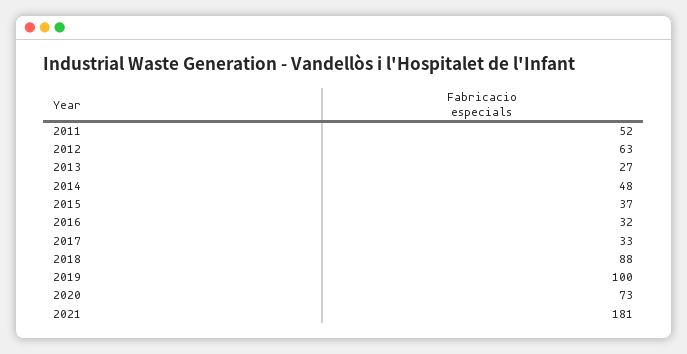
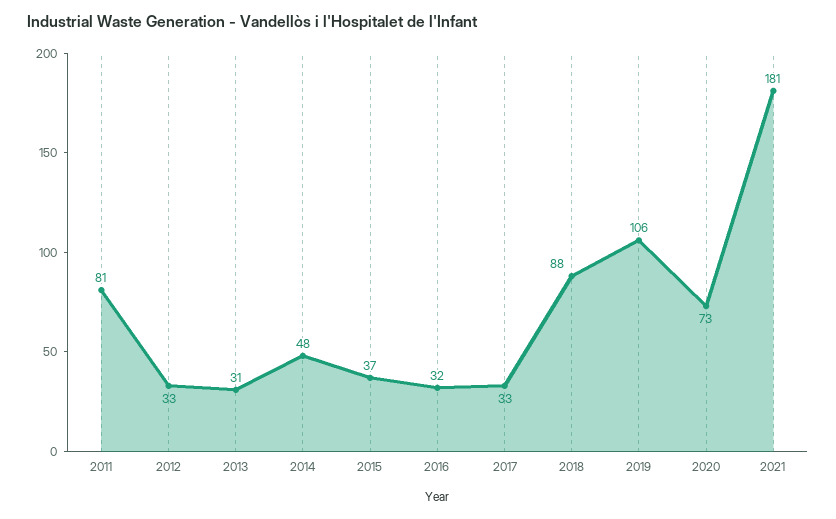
  {
-   "2011": 52,
+   "2011": 81,
-   "2012": 63,
+   "2012": 33,
-   "2013": 27,
+   "2013": 31,
    "2014": 48,
    "2015": 37,
    "2016": 32,
    "2017": 33,
    "2018": 88,
-   "2019": 100,
+   "2019": 106,
    "2020": 73,
    "2021": 181
  }

